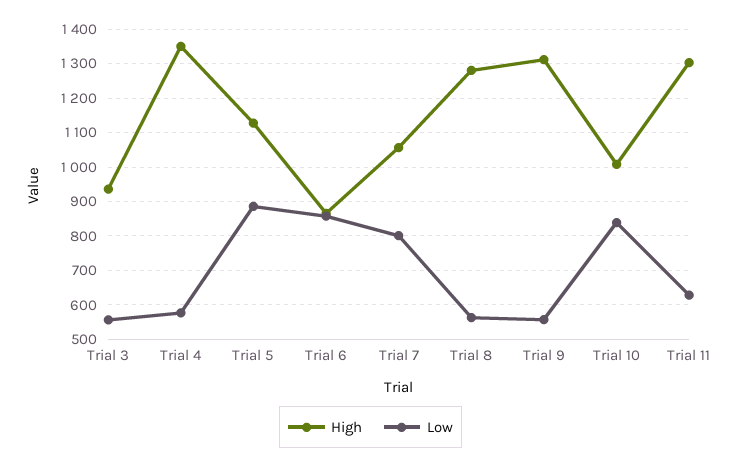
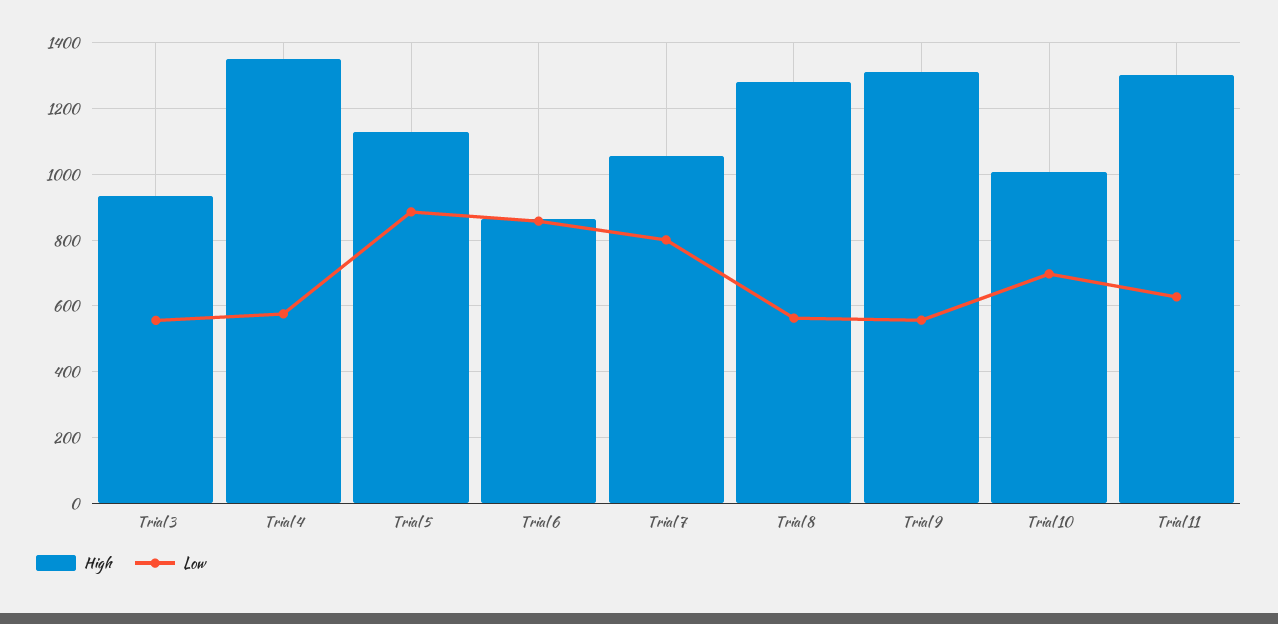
  {
    "High": {
      "Trial 3": 940,
      "Trial 4": 1360,
      "Trial 5": 1120,
      "Trial 6": 860,
      "Trial 7": 1060,
      "Trial 8": 1280,
      "Trial 9": 1320,
      "Trial 10": 1000,
      "Trial 11": 1300
    },
    "Low": {
      "Trial 3": 560,
      "Trial 4": 580,
      "Trial 5": 880,
      "Trial 6": 860,
      "Trial 7": 800,
      "Trial 8": 560,
      "Trial 9": 560,
-     "Trial 10": 840,
+     "Trial 10": 700,
      "Trial 11": 620
    }
  }

